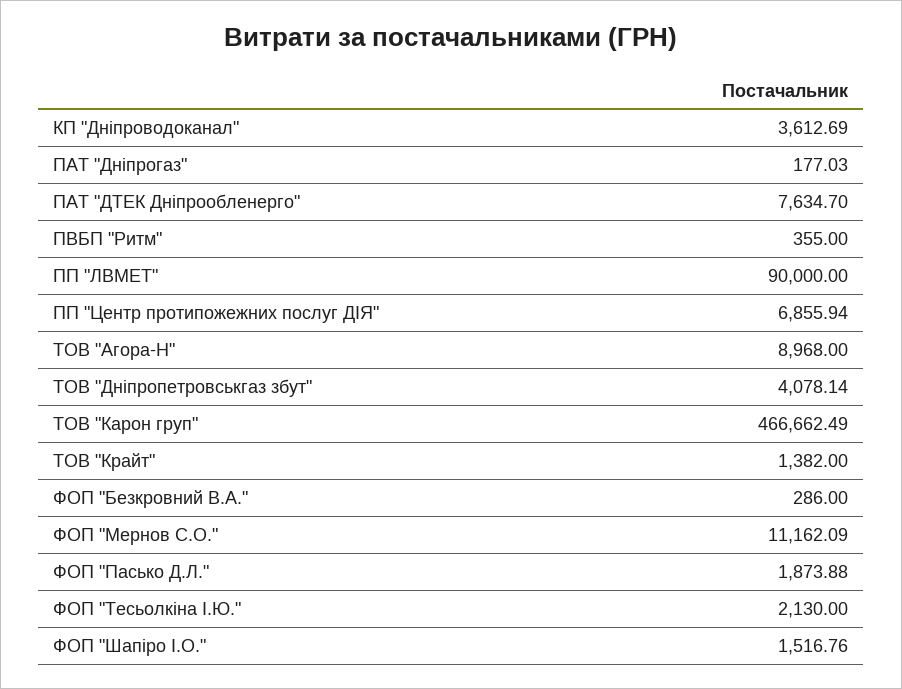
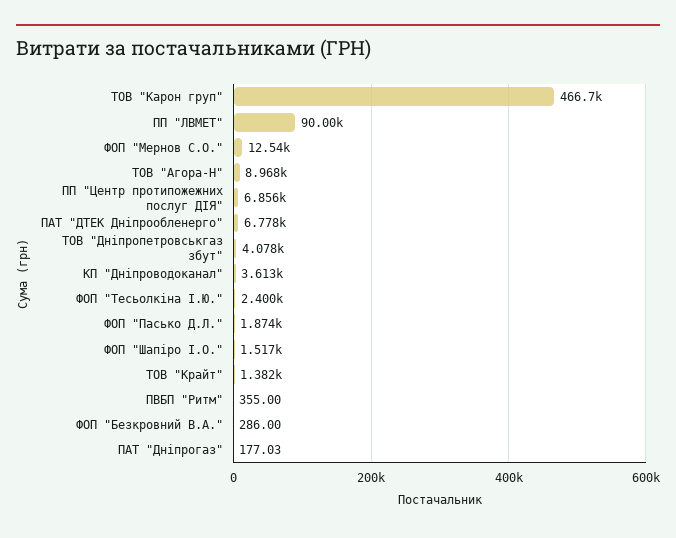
  {
    "КП \"Дніпроводоканал\"": 3612.69,
    "ПАТ \"Дніпрогаз\"": 177.03,
-   "ПАТ \"ДТЕК Дніпрообленерго\"": 7634.7,
+   "ПАТ \"ДТЕК Дніпрообленерго\"": 6778,
    "ПВБП \"Ритм\"": 355,
    "ПП \"ЛВМЕТ\"": 90000,
    "ПП \"Центр протипожежних послуг ДІЯ\"": 6855.94,
    "ТОВ \"Агора-Н\"": 8968,
    "ТОВ \"Дніпропетровськгаз збут\"": 4078.14,
    "ТОВ \"Карон груп\"": 466662.49,
    "ТОВ \"Крайт\"": 1382,
    "ФОП \"Безкровний В.А.\"": 286,
-   "ФОП \"Мернов С.О.\"": 11162.09,
+   "ФОП \"Мернов С.О.\"": 12540,
    "ФОП \"Пасько Д.Л.\"": 1873.88,
-   "ФОП \"Тесьолкіна І.Ю.\"": 2130,
+   "ФОП \"Тесьолкіна І.Ю.\"": 2400,
    "ФОП \"Шапіро І.О.\"": 1516.76
  }

